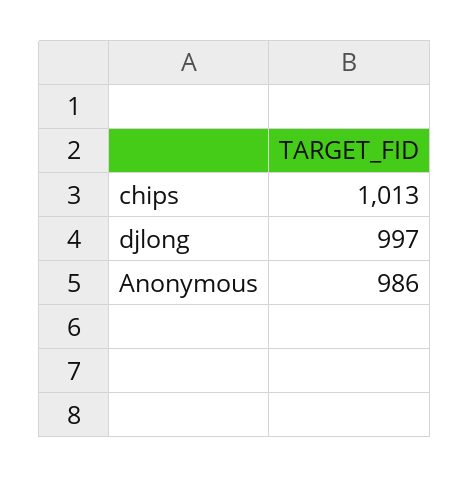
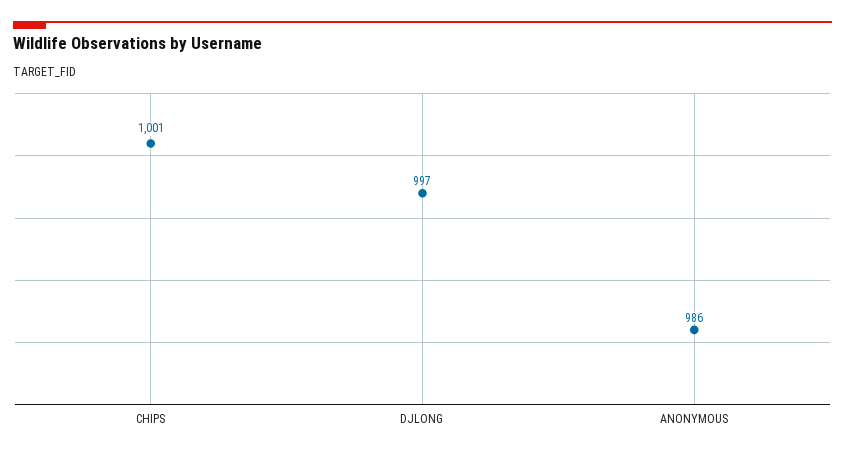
  {
-   "chips": 1013,
+   "chips": 1001,
    "djlong": 997,
    "Anonymous": 986
  }

